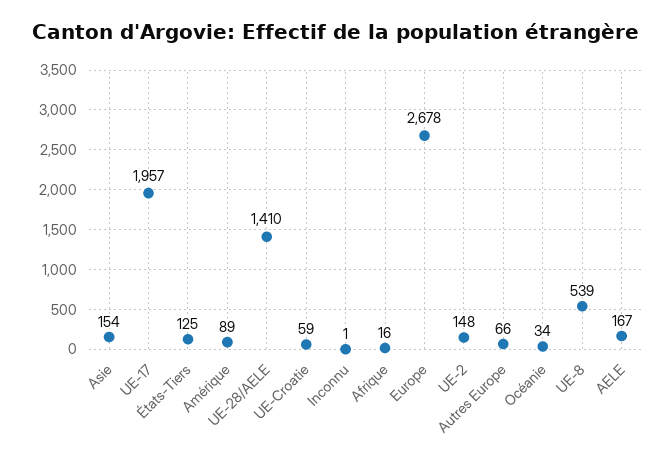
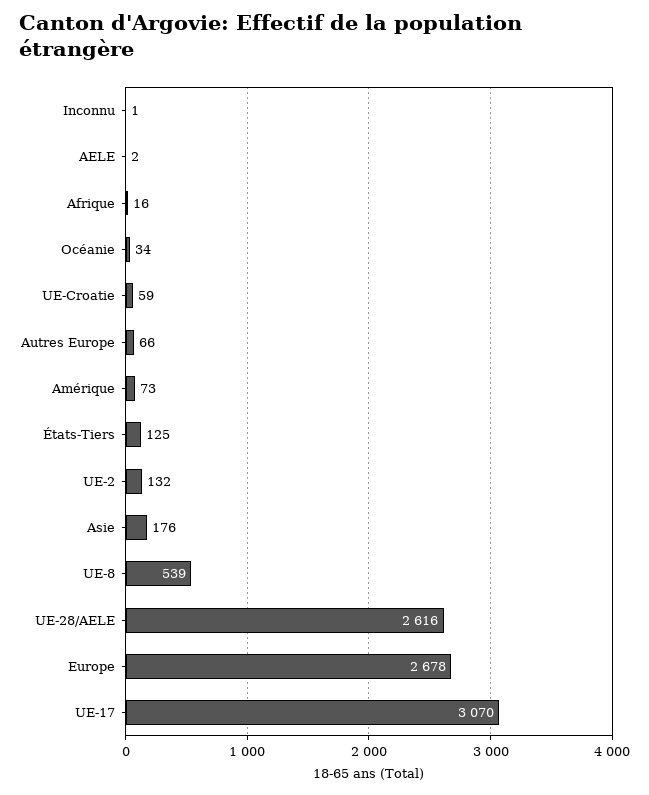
  {
-   "Asie": 154,
+   "Asie": 176,
-   "UE-17": 1957,
+   "UE-17": 3070,
    "États-Tiers": 125,
-   "Amérique": 89,
+   "Amérique": 73,
-   "UE-28/AELE": 1410,
+   "UE-28/AELE": 2616,
    "UE-Croatie": 59,
    "Inconnu": 1,
    "Afrique": 16,
    "Europe": 2678,
-   "UE-2": 148,
+   "UE-2": 132,
    "Autres Europe": 66,
    "Océanie": 34,
    "UE-8": 539,
-   "AELE": 167
+   "AELE": 2
  }

